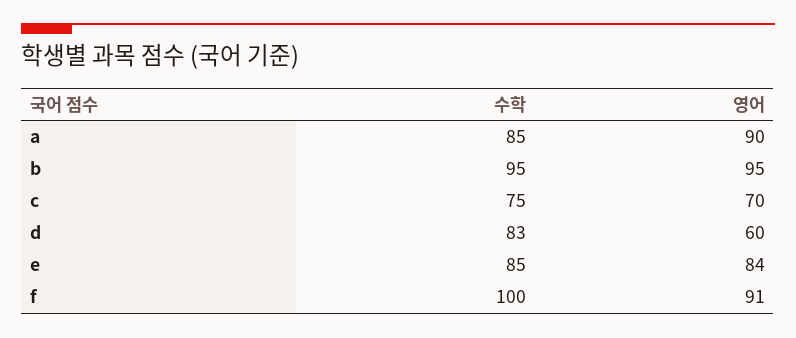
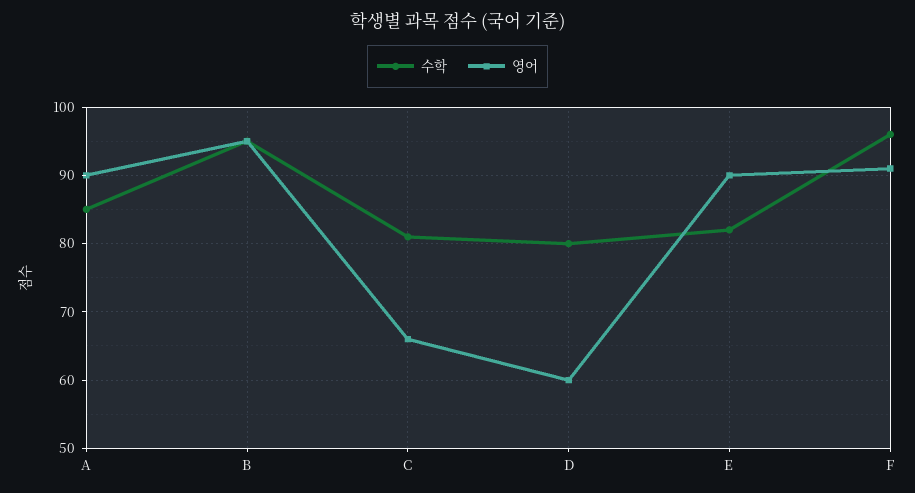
  {
    "수학": {
      "a": 85,
      "b": 95,
-     "c": 75,
+     "c": 81,
-     "d": 83,
+     "d": 80,
-     "e": 85,
+     "e": 82,
-     "f": 100
+     "f": 96
    },
    "영어": {
      "a": 90,
      "b": 95,
-     "c": 70,
+     "c": 66,
      "d": 60,
-     "e": 84,
+     "e": 90,
      "f": 91
    }
  }

